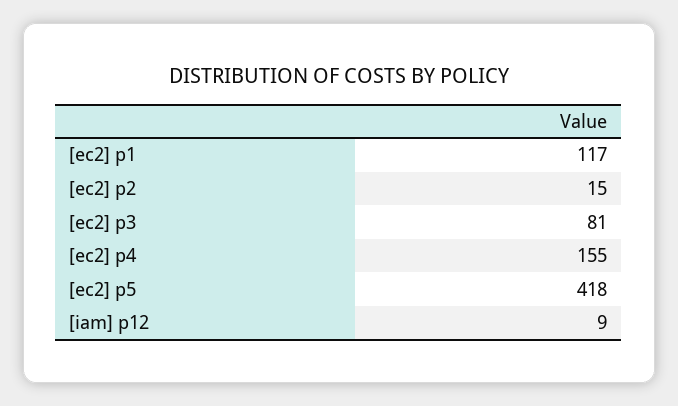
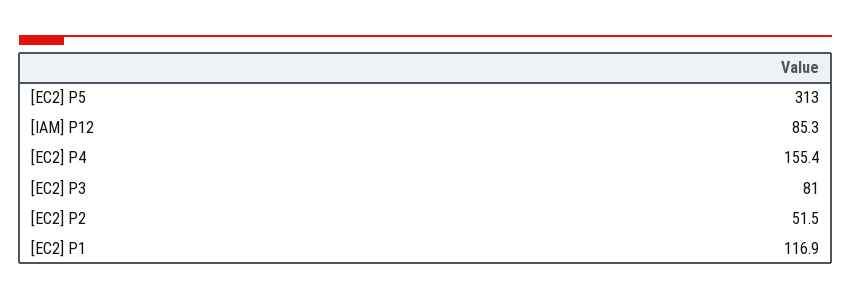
  {
    "[ec2] p1": 116.9,
-   "[ec2] p2": 15,
+   "[ec2] p2": 51.5,
    "[ec2] p3": 81,
    "[ec2] p4": 155.4,
-   "[ec2] p5": 418,
+   "[ec2] p5": 313,
-   "[iam] p12": 9
+   "[iam] p12": 85.3
  }

